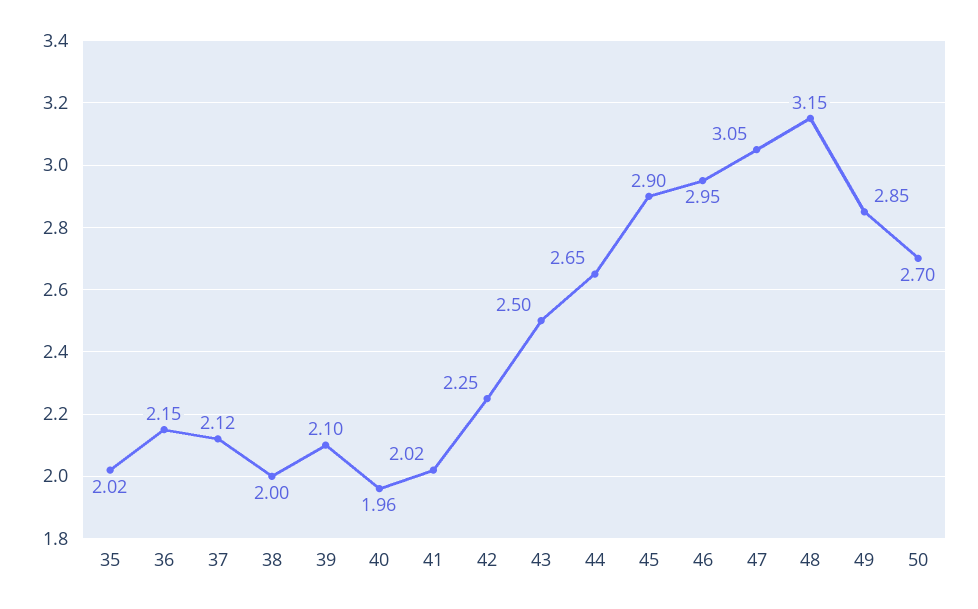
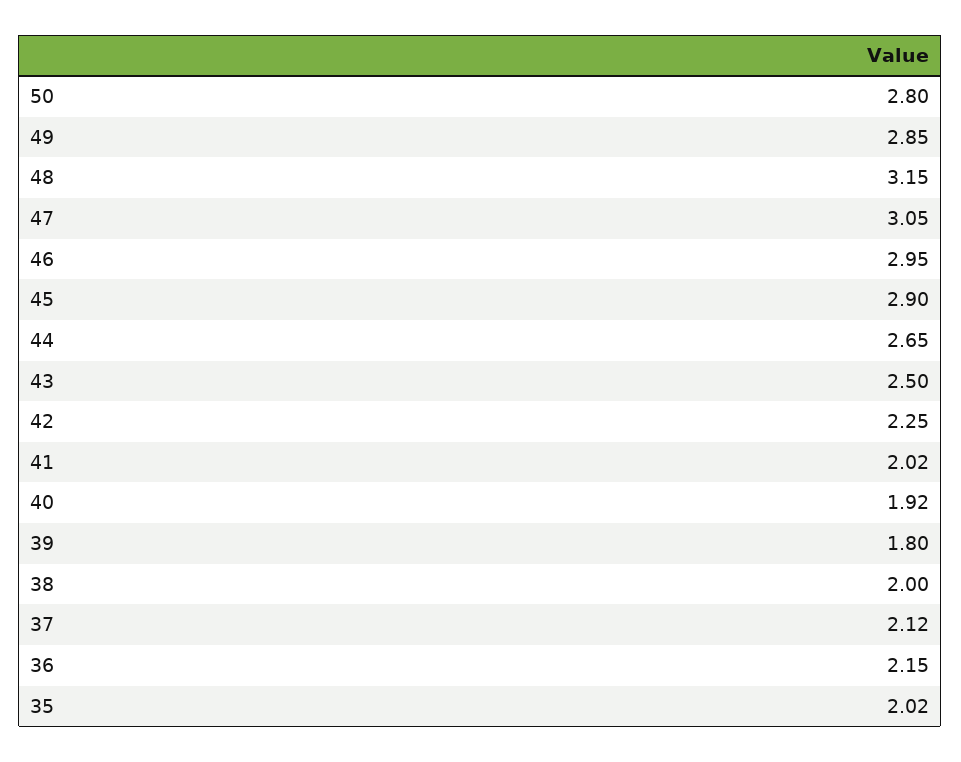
  {
    "35": 2.02,
    "36": 2.15,
    "37": 2.12,
    "38": 2,
-   "39": 2.1,
+   "39": 1.8,
-   "40": 1.96,
+   "40": 1.92,
    "41": 2.02,
    "42": 2.25,
    "43": 2.5,
    "44": 2.65,
    "45": 2.9,
    "46": 2.95,
    "47": 3.05,
    "48": 3.15,
    "49": 2.85,
-   "50": 2.7
+   "50": 2.8
  }

